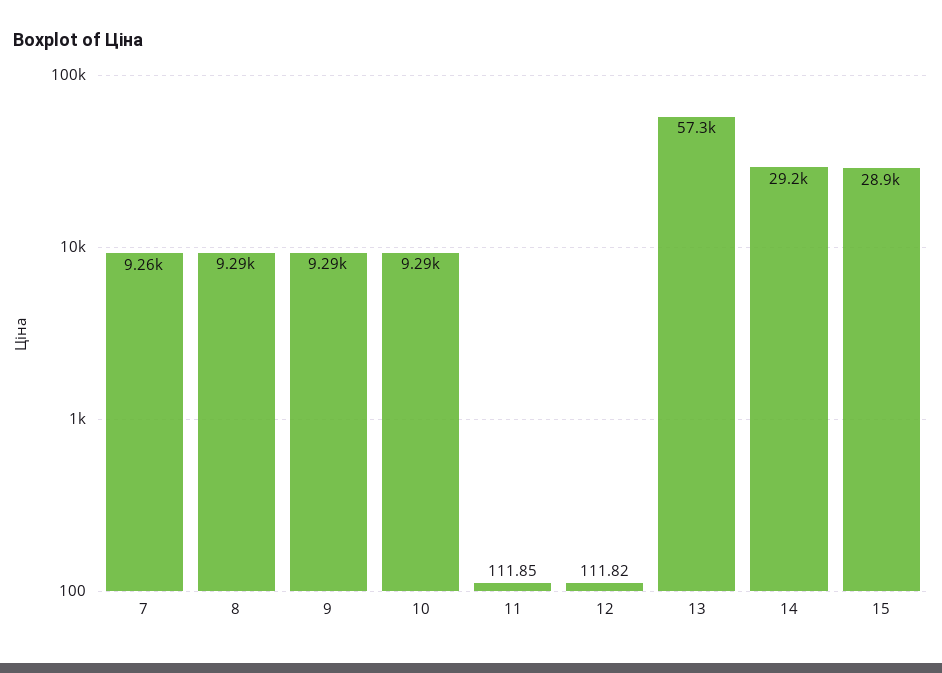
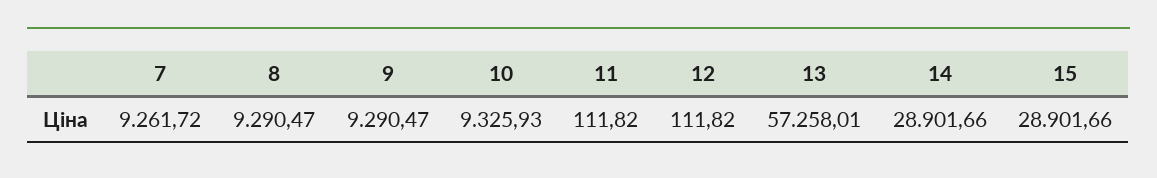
  {
    "7": 9261.72,
    "8": 9290.47,
    "9": 9290.47,
-   "10": 9290,
+   "10": 9325.93,
-   "11": 111.85,
+   "11": 111.82,
    "12": 111.82,
    "13": 57258.01,
-   "14": 29200,
+   "14": 28901.66,
    "15": 28901.66
  }

